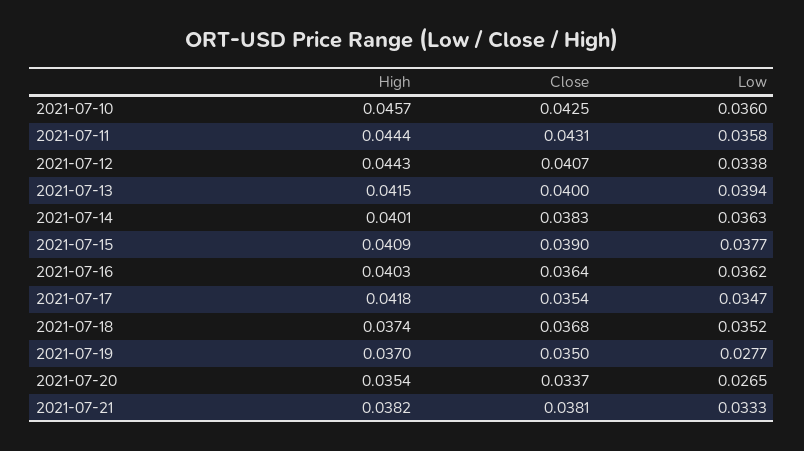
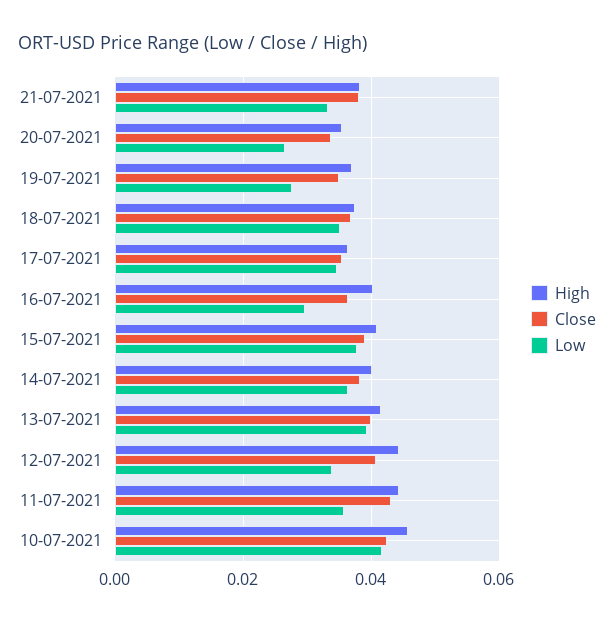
  {
    "High": {
      "2021-07-10": 0.0457,
      "2021-07-11": 0.0444,
      "2021-07-12": 0.0443,
      "2021-07-13": 0.0415,
      "2021-07-14": 0.0401,
      "2021-07-15": 0.0409,
      "2021-07-16": 0.0403,
-     "2021-07-17": 0.0418,
+     "2021-07-17": 0.036,
      "2021-07-18": 0.0374,
      "2021-07-19": 0.037,
      "2021-07-20": 0.0354,
      "2021-07-21": 0.0382
    },
    "Close": {
      "2021-07-10": 0.0425,
      "2021-07-11": 0.0431,
      "2021-07-12": 0.0407,
      "2021-07-13": 0.04,
      "2021-07-14": 0.0383,
      "2021-07-15": 0.039,
      "2021-07-16": 0.0364,
      "2021-07-17": 0.0354,
      "2021-07-18": 0.0368,
      "2021-07-19": 0.035,
      "2021-07-20": 0.0337,
      "2021-07-21": 0.0381
    },
    "Low": {
-     "2021-07-10": 0.036,
+     "2021-07-10": 0.042,
      "2021-07-11": 0.0358,
      "2021-07-12": 0.0338,
      "2021-07-13": 0.0394,
      "2021-07-14": 0.0363,
      "2021-07-15": 0.0377,
-     "2021-07-16": 0.0362,
+     "2021-07-16": 0.03,
      "2021-07-17": 0.0347,
      "2021-07-18": 0.0352,
      "2021-07-19": 0.0277,
      "2021-07-20": 0.0265,
      "2021-07-21": 0.0333
    }
  }

